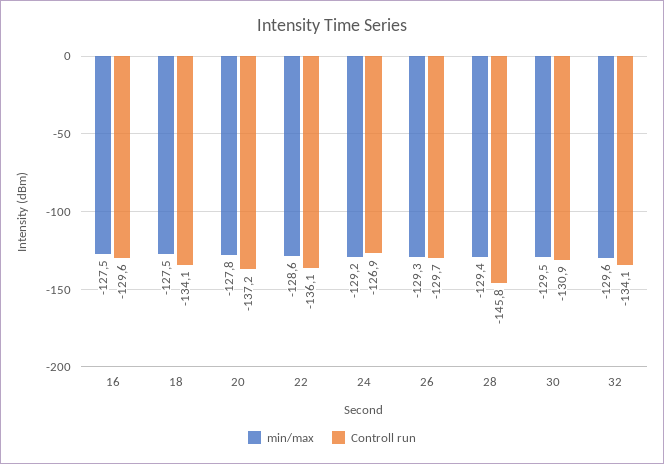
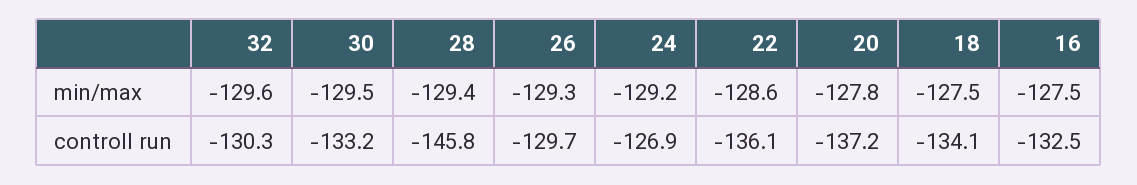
  {
    "min/max": {
      "16": -127.5,
      "18": -127.5,
      "20": -127.8,
      "22": -128.6,
      "24": -129.2,
      "26": -129.3,
      "28": -129.4,
      "30": -129.5,
      "32": -129.6
    },
    "Controll run": {
-     "16": -129.6,
+     "16": -132.5,
      "18": -134.1,
      "20": -137.2,
      "22": -136.1,
      "24": -126.9,
      "26": -129.7,
      "28": -145.8,
-     "30": -130.9,
+     "30": -133.2,
-     "32": -134.1
+     "32": -130.3
    }
  }

